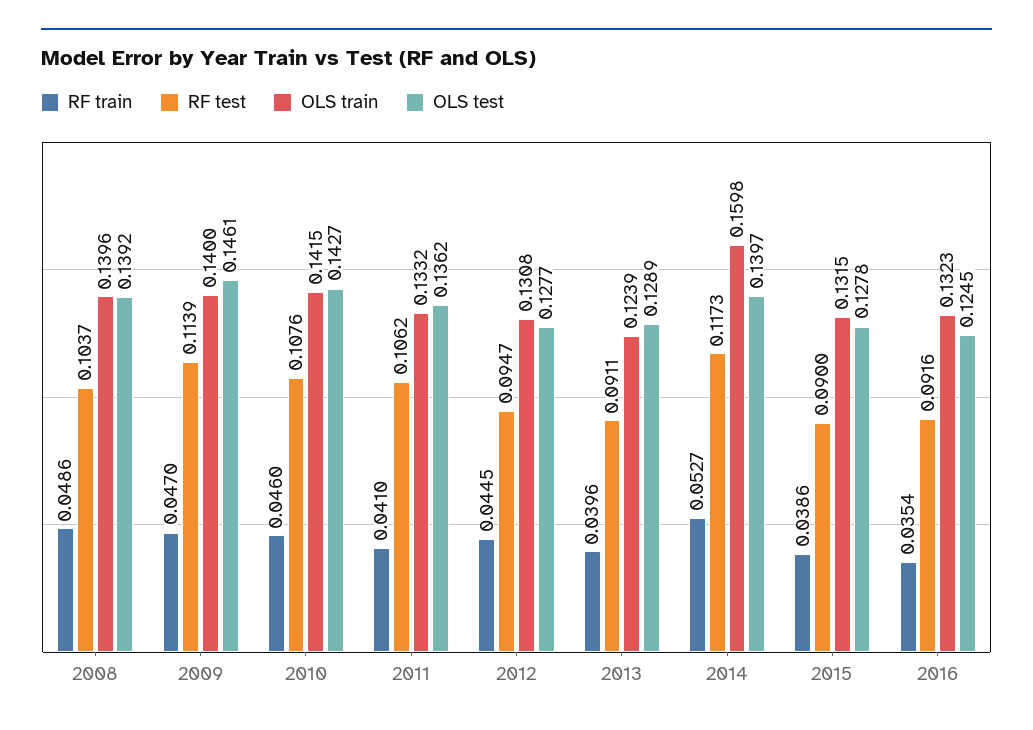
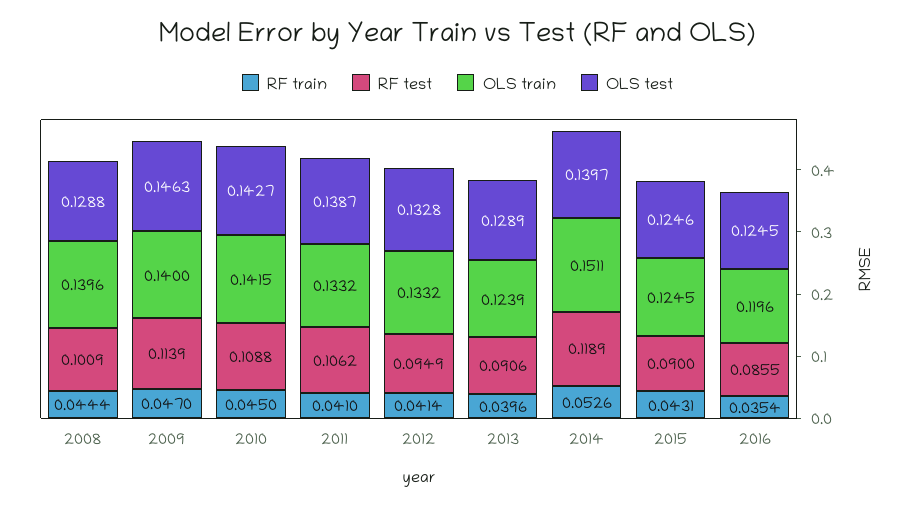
  {
    "RF train": {
-     "2008": 0.0486,
+     "2008": 0.0444,
      "2009": 0.047,
-     "2010": 0.046,
+     "2010": 0.045,
      "2011": 0.041,
-     "2012": 0.0445,
+     "2012": 0.0414,
      "2013": 0.0396,
-     "2014": 0.0527,
+     "2014": 0.0526,
-     "2015": 0.0386,
+     "2015": 0.0431,
      "2016": 0.0354
    },
    "RF test": {
-     "2008": 0.1037,
+     "2008": 0.1009,
      "2009": 0.1139,
-     "2010": 0.1076,
+     "2010": 0.1088,
      "2011": 0.1062,
-     "2012": 0.0947,
+     "2012": 0.0949,
-     "2013": 0.0911,
+     "2013": 0.0906,
-     "2014": 0.1173,
+     "2014": 0.1189,
      "2015": 0.09,
-     "2016": 0.0916
+     "2016": 0.0855
    },
    "OLS train": {
      "2008": 0.1396,
      "2009": 0.14,
      "2010": 0.1415,
      "2011": 0.1332,
-     "2012": 0.1308,
+     "2012": 0.1332,
      "2013": 0.1239,
-     "2014": 0.1598,
+     "2014": 0.1511,
-     "2015": 0.1315,
+     "2015": 0.1245,
-     "2016": 0.1323
+     "2016": 0.1196
    },
    "OLS test": {
-     "2008": 0.1392,
+     "2008": 0.1288,
-     "2009": 0.1461,
+     "2009": 0.1463,
      "2010": 0.1427,
-     "2011": 0.1362,
+     "2011": 0.1387,
-     "2012": 0.1277,
+     "2012": 0.1328,
      "2013": 0.1289,
      "2014": 0.1397,
-     "2015": 0.1278,
+     "2015": 0.1246,
      "2016": 0.1245
    }
  }

